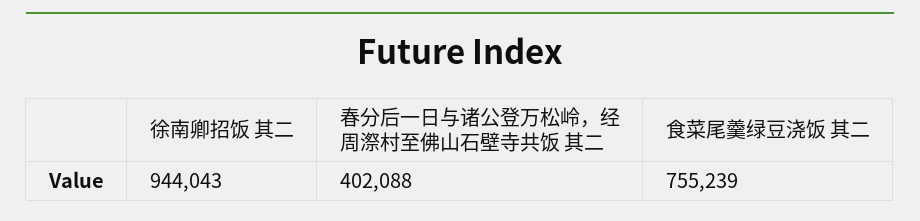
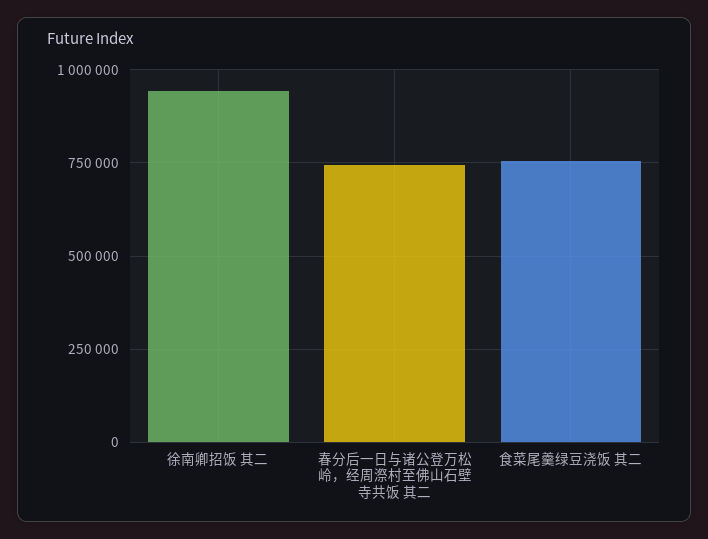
  {
    "徐南卿招饭 其二": 944043,
-   "春分后一日与诸公登万松岭，经周漈村至佛山石壁寺共饭 其二": 402088,
+   "春分后一日与诸公登万松岭，经周漈村至佛山石壁寺共饭 其二": 750000,
    "食菜尾羹绿豆浇饭 其二": 755239
  }

